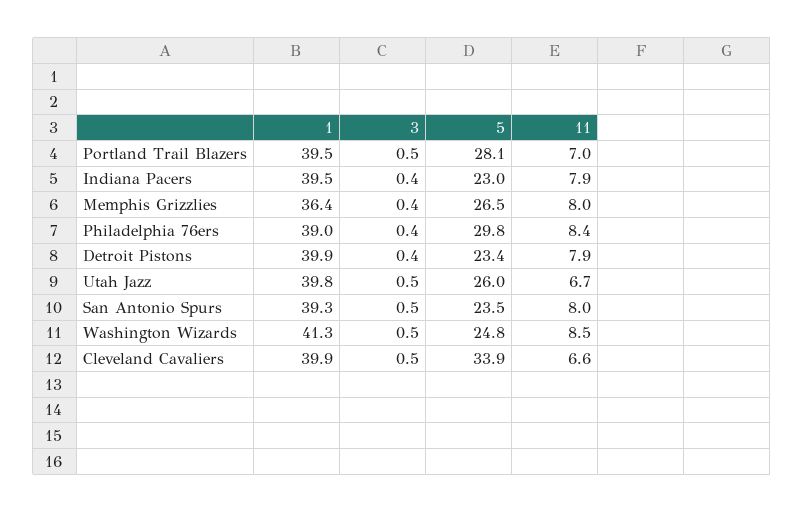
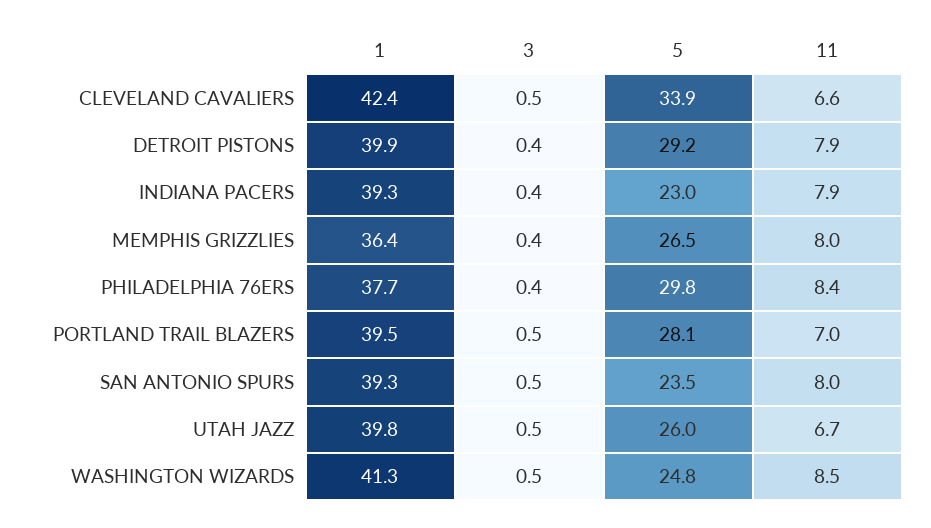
  {
    "1": {
      "Portland Trail Blazers": 39.5,
-     "Indiana Pacers": 39.5,
+     "Indiana Pacers": 39.3,
      "Memphis Grizzlies": 36.4,
-     "Philadelphia 76ers": 39,
+     "Philadelphia 76ers": 37.7,
      "Detroit Pistons": 39.9,
      "Utah Jazz": 39.8,
      "San Antonio Spurs": 39.3,
      "Washington Wizards": 41.3,
-     "Cleveland Cavaliers": 39.9
+     "Cleveland Cavaliers": 42.4
    },
    "3": {
      "Portland Trail Blazers": 0.5,
      "Indiana Pacers": 0.4,
      "Memphis Grizzlies": 0.4,
      "Philadelphia 76ers": 0.4,
      "Detroit Pistons": 0.4,
      "Utah Jazz": 0.5,
      "San Antonio Spurs": 0.5,
      "Washington Wizards": 0.5,
      "Cleveland Cavaliers": 0.5
    },
    "5": {
      "Portland Trail Blazers": 28.1,
      "Indiana Pacers": 23,
      "Memphis Grizzlies": 26.5,
      "Philadelphia 76ers": 29.8,
-     "Detroit Pistons": 23.4,
+     "Detroit Pistons": 29.2,
      "Utah Jazz": 26,
      "San Antonio Spurs": 23.5,
      "Washington Wizards": 24.8,
      "Cleveland Cavaliers": 33.9
    },
    "11": {
      "Portland Trail Blazers": 7,
      "Indiana Pacers": 7.9,
      "Memphis Grizzlies": 8,
      "Philadelphia 76ers": 8.4,
      "Detroit Pistons": 7.9,
      "Utah Jazz": 6.7,
      "San Antonio Spurs": 8,
      "Washington Wizards": 8.5,
      "Cleveland Cavaliers": 6.6
    }
  }

